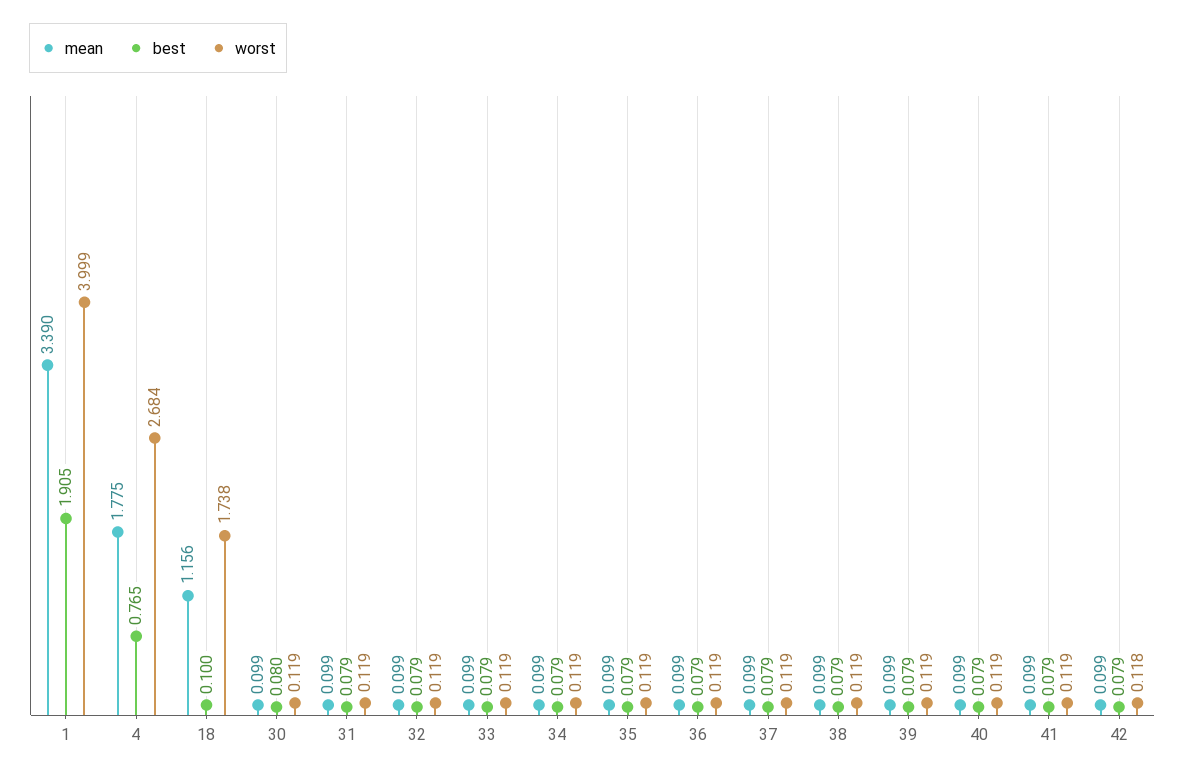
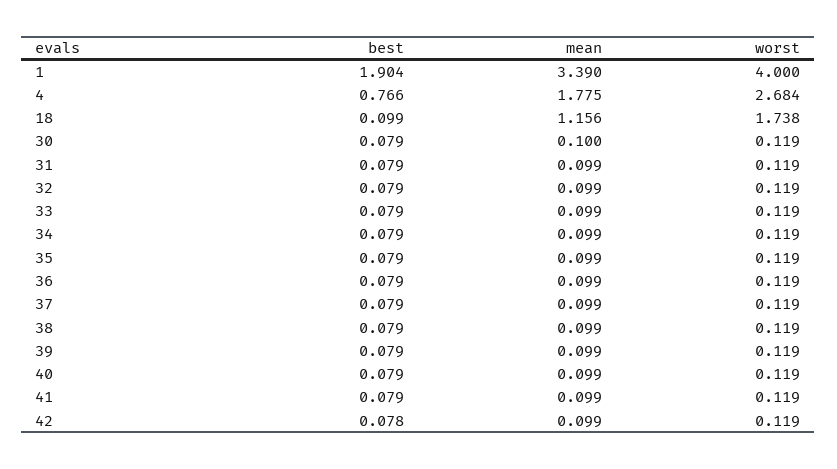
  {
    "mean": {
      "1": 3.39,
      "4": 1.775,
      "18": 1.156,
-     "30": 0.099,
+     "30": 0.1,
      "31": 0.099,
      "32": 0.099,
      "33": 0.099,
      "34": 0.099,
      "35": 0.099,
      "36": 0.099,
      "37": 0.099,
      "38": 0.099,
      "39": 0.099,
      "40": 0.099,
      "41": 0.099,
      "42": 0.099
    },
    "best": {
-     "1": 1.905,
+     "1": 1.904,
-     "4": 0.765,
+     "4": 0.766,
-     "18": 0.1,
+     "18": 0.099,
-     "30": 0.08,
+     "30": 0.079,
      "31": 0.079,
      "32": 0.079,
      "33": 0.079,
      "34": 0.079,
      "35": 0.079,
      "36": 0.079,
      "37": 0.079,
      "38": 0.079,
      "39": 0.079,
      "40": 0.079,
      "41": 0.079,
-     "42": 0.079
+     "42": 0.078
    },
    "worst": {
-     "1": 3.999,
+     "1": 4,
      "4": 2.684,
      "18": 1.738,
      "30": 0.119,
      "31": 0.119,
      "32": 0.119,
      "33": 0.119,
      "34": 0.119,
      "35": 0.119,
      "36": 0.119,
      "37": 0.119,
      "38": 0.119,
      "39": 0.119,
      "40": 0.119,
      "41": 0.119,
-     "42": 0.118
+     "42": 0.119
    }
  }

